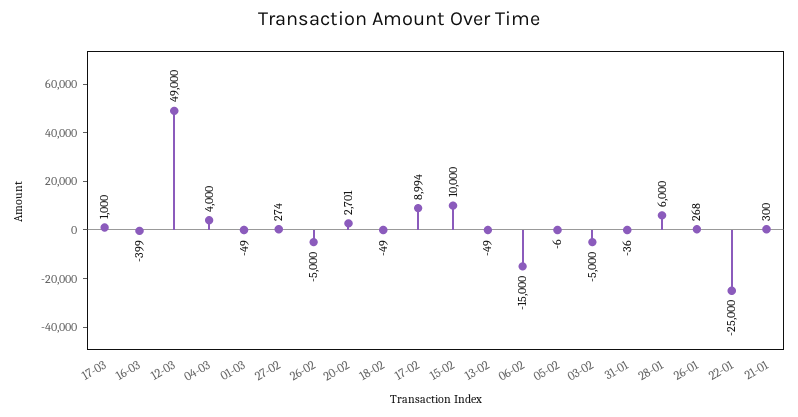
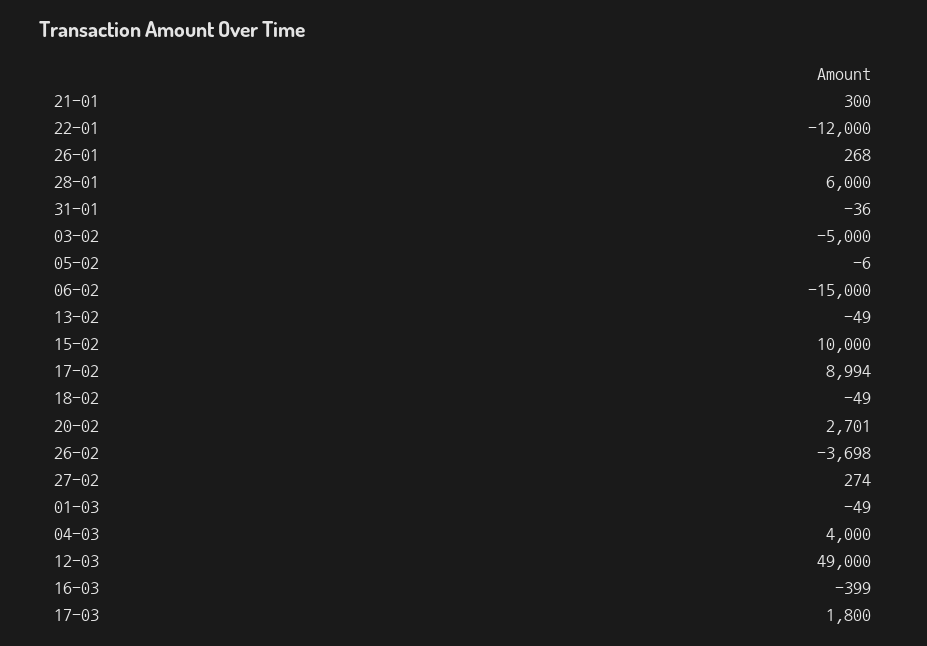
  {
-   "17-03": 1000,
+   "17-03": 1800,
    "16-03": -399,
    "12-03": 49000,
    "04-03": 4000,
    "01-03": -49,
    "27-02": 274,
-   "26-02": -5000,
+   "26-02": -3698,
    "20-02": 2701,
    "18-02": -49,
    "17-02": 8994,
    "15-02": 10000,
    "13-02": -49,
    "06-02": -15000,
    "05-02": -6,
    "03-02": -5000,
    "31-01": -36,
    "28-01": 6000,
    "26-01": 268,
-   "22-01": -25000,
+   "22-01": -12000,
    "21-01": 300
  }

